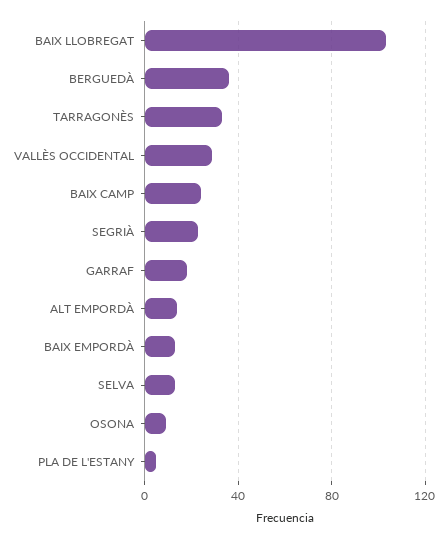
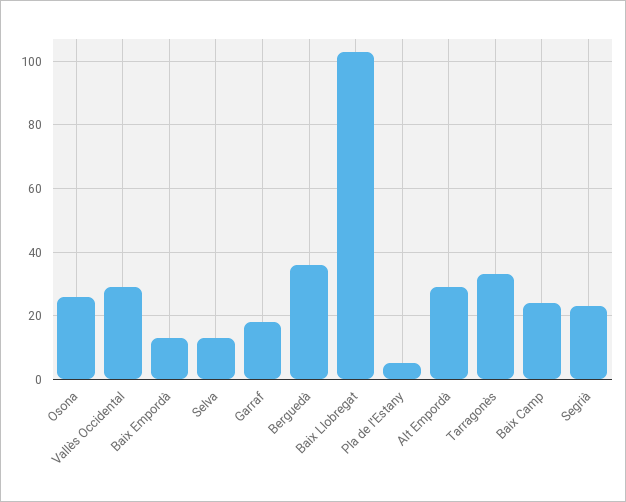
  {
    "BAIX LLOBREGAT": 105,
    "BERGUEDÀ": 35,
    "TARRAGONÈS": 35,
    "VALLÈS OCCIDENTAL": 30,
    "BAIX CAMP": 25,
    "SEGRIÀ": 25,
    "GARRAF": 20,
-   "ALT EMPORDÀ": 15,
+   "ALT EMPORDÀ": 30,
    "BAIX EMPORDÀ": 15,
    "SELVA": 15,
-   "OSONA": 10,
+   "OSONA": 25,
    "PLA DE L'ESTANY": 5
  }

